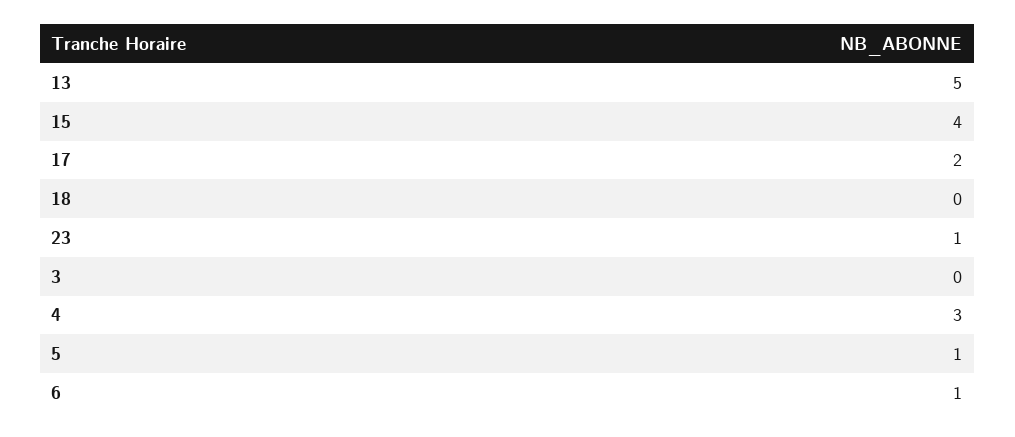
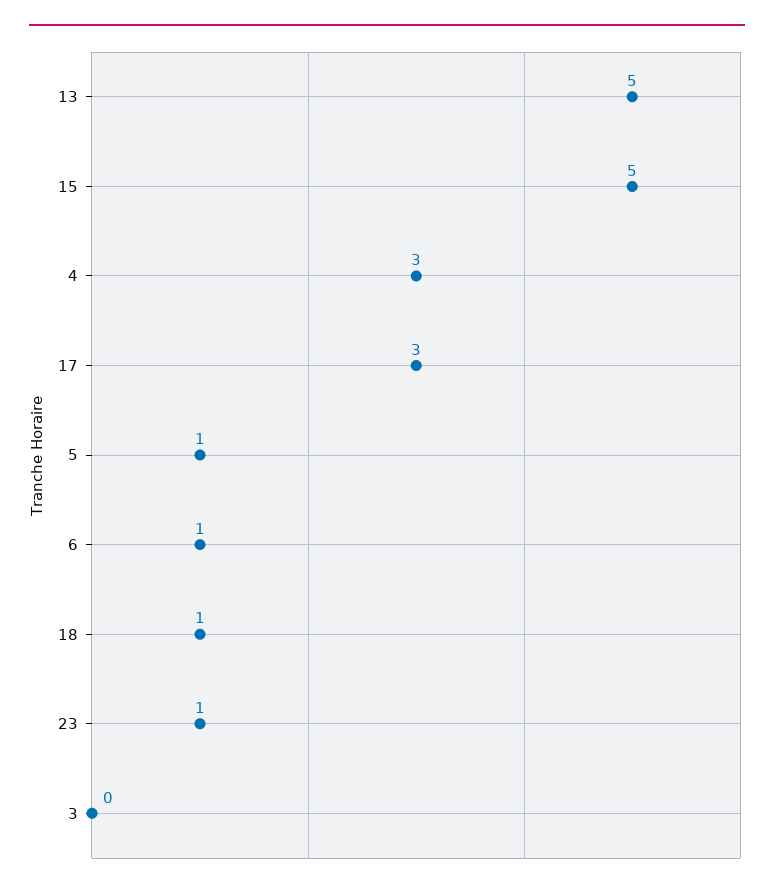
  {
    "13": 5,
-   "15": 4,
+   "15": 5,
-   "17": 2,
+   "17": 3,
-   "18": 0,
+   "18": 1,
    "23": 1,
    "3": 0,
    "4": 3,
    "5": 1,
    "6": 1
  }

